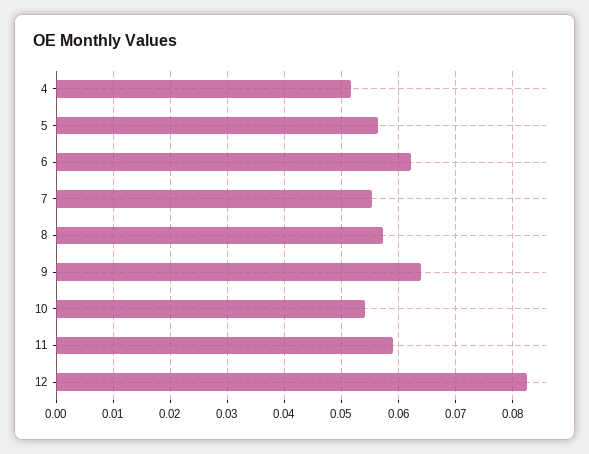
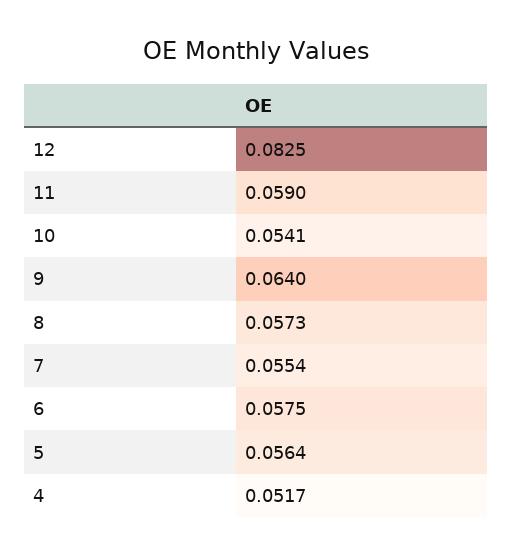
  {
    "4": 0.0517,
    "5": 0.0564,
-   "6": 0.062,
+   "6": 0.0575,
    "7": 0.0554,
    "8": 0.0573,
    "9": 0.064,
    "10": 0.0541,
    "11": 0.059,
    "12": 0.0825
  }

